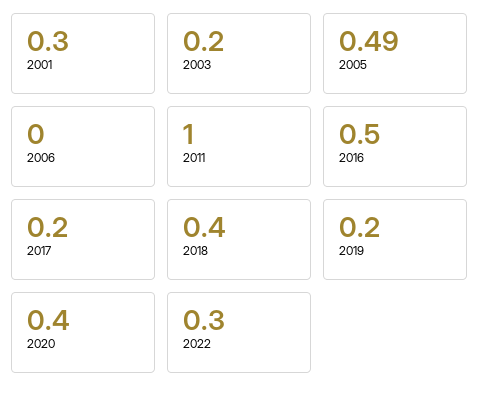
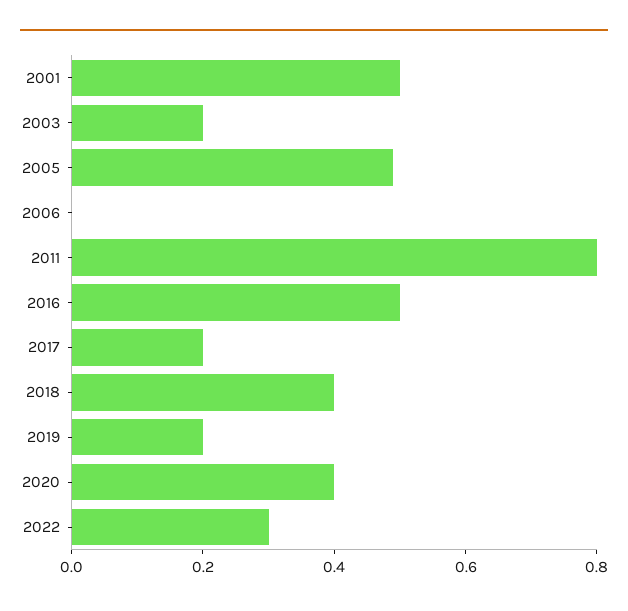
  {
-   "2001": 0.3,
+   "2001": 0.5,
    "2003": 0.2,
    "2005": 0.49,
    "2006": 0,
-   "2011": 1,
+   "2011": 0.8,
    "2016": 0.5,
    "2017": 0.2,
    "2018": 0.4,
    "2019": 0.2,
    "2020": 0.4,
    "2022": 0.3
  }

